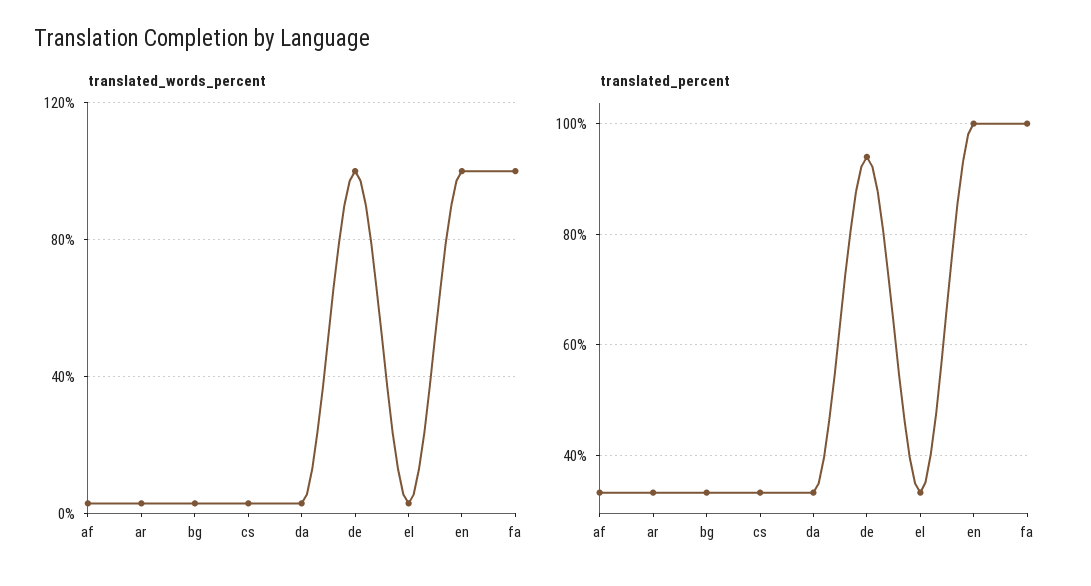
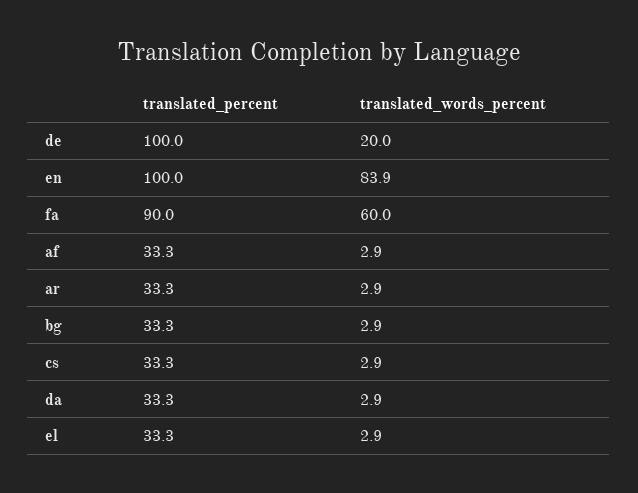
  {
    "translated_words_percent": {
      "af": 2.9,
      "ar": 2.9,
      "bg": 2.9,
      "cs": 2.9,
      "da": 2.9,
-     "de": 100,
+     "de": 20,
      "el": 2.9,
-     "en": 100,
+     "en": 83.9,
-     "fa": 100
+     "fa": 60
    },
    "translated_percent": {
      "af": 33.3,
      "ar": 33.3,
      "bg": 33.3,
      "cs": 33.3,
      "da": 33.3,
-     "de": 94,
+     "de": 100,
      "el": 33.3,
      "en": 100,
-     "fa": 100
+     "fa": 90
    }
  }

